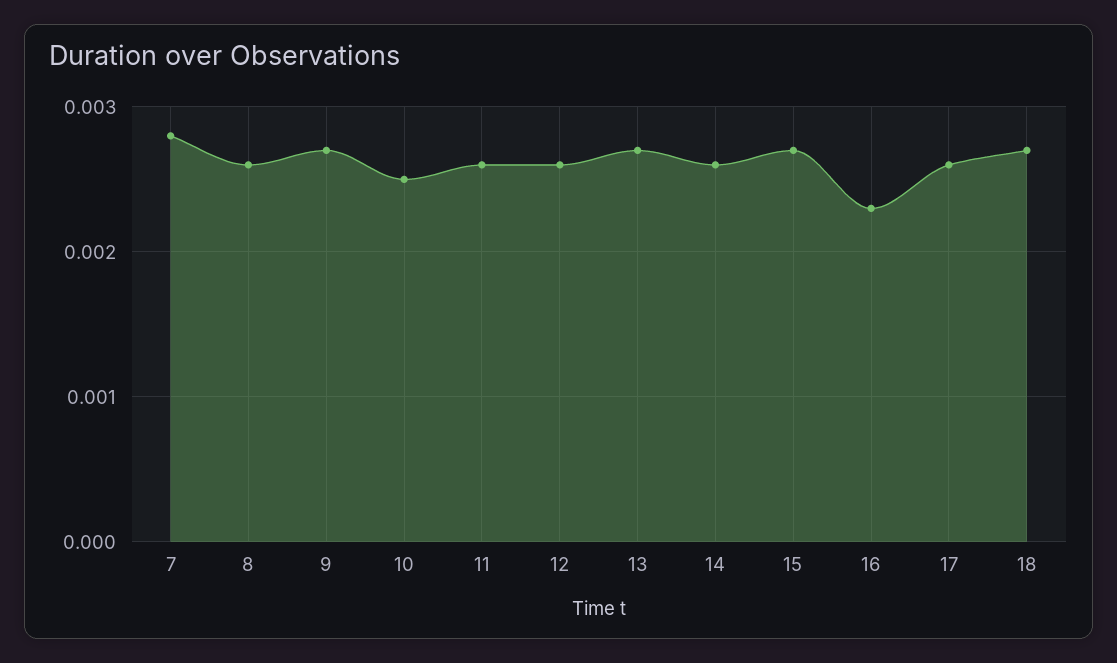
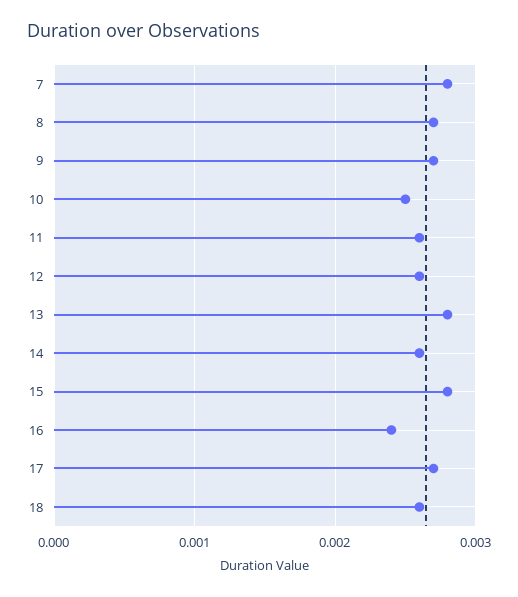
  {
    "7": 0.0028,
-   "8": 0.0026,
+   "8": 0.0027,
    "9": 0.0027,
    "10": 0.0025,
    "11": 0.0026,
    "12": 0.0026,
-   "13": 0.0027,
+   "13": 0.0028,
    "14": 0.0026,
-   "15": 0.0027,
+   "15": 0.0028,
-   "16": 0.0023,
+   "16": 0.0024,
-   "17": 0.0026,
+   "17": 0.0027,
-   "18": 0.0027
+   "18": 0.0026
  }

